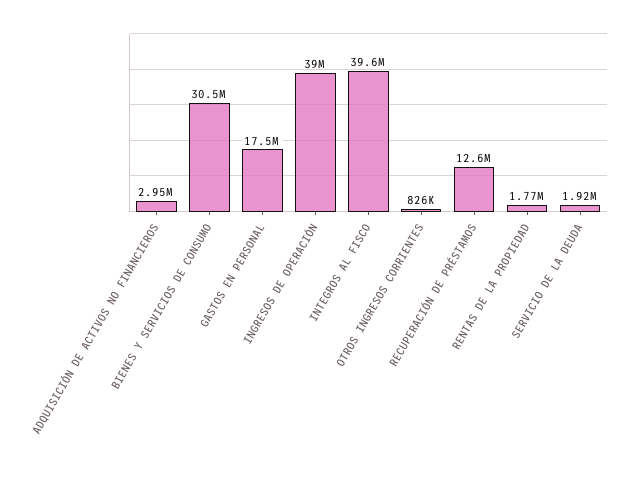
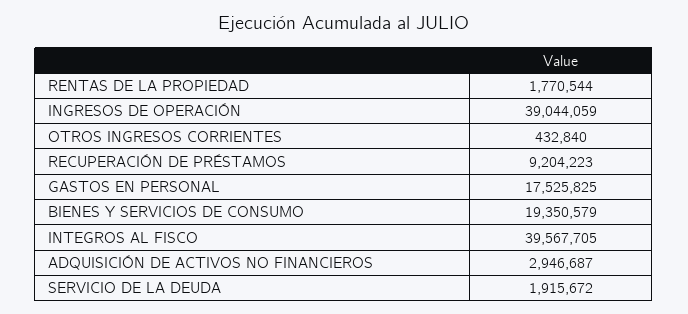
  {
    "ADQUISICIÓN DE ACTIVOS NO FINANCIEROS": 2946687,
-   "BIENES Y SERVICIOS DE CONSUMO": 30500000,
+   "BIENES Y SERVICIOS DE CONSUMO": 19350579,
    "GASTOS EN PERSONAL": 17525825,
    "INGRESOS DE OPERACIÓN": 39044059,
    "INTEGROS AL FISCO": 39567705,
-   "OTROS INGRESOS CORRIENTES": 826000,
+   "OTROS INGRESOS CORRIENTES": 432840,
-   "RECUPERACIÓN DE PRÉSTAMOS": 12600000,
+   "RECUPERACIÓN DE PRÉSTAMOS": 9204223,
    "RENTAS DE LA PROPIEDAD": 1770544,
    "SERVICIO DE LA DEUDA": 1915672
  }

